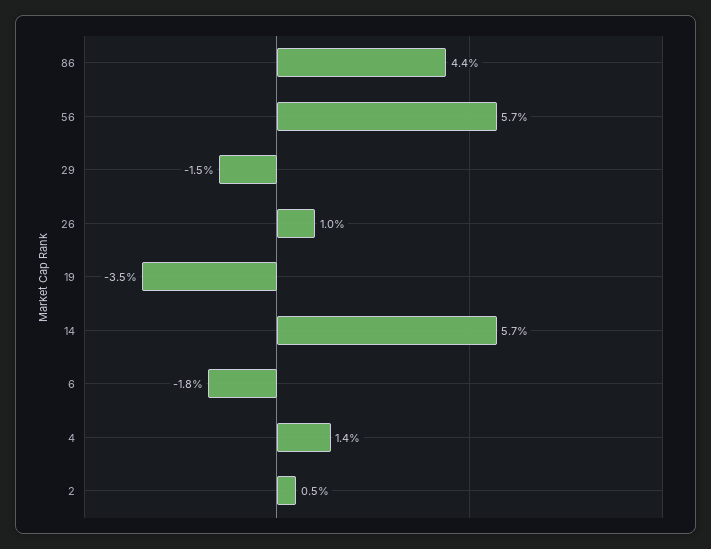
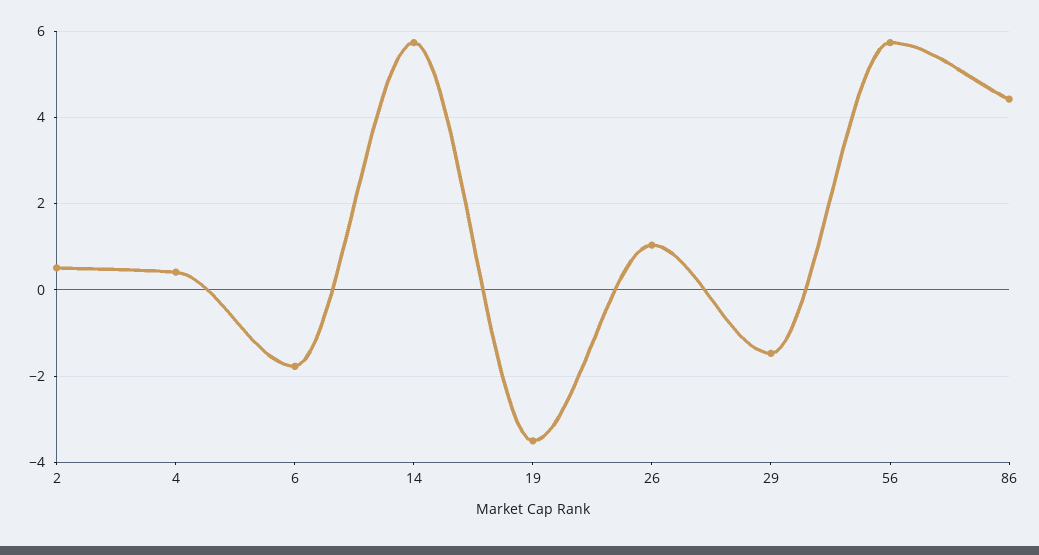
  {
    "86": 4.4,
    "56": 5.7,
    "29": -1.5,
    "26": 1,
    "19": -3.5,
    "14": 5.7,
    "6": -1.8,
-   "4": 1.4,
+   "4": 0.4,
    "2": 0.5
  }

